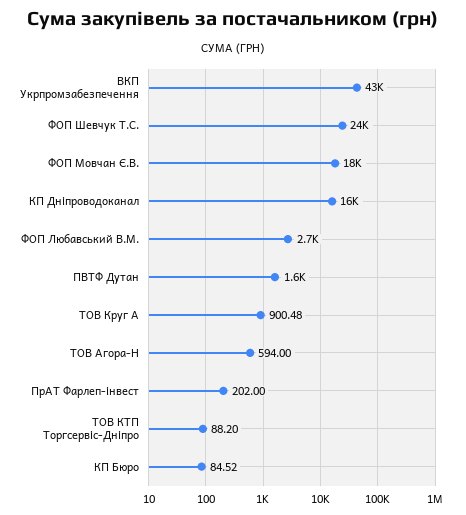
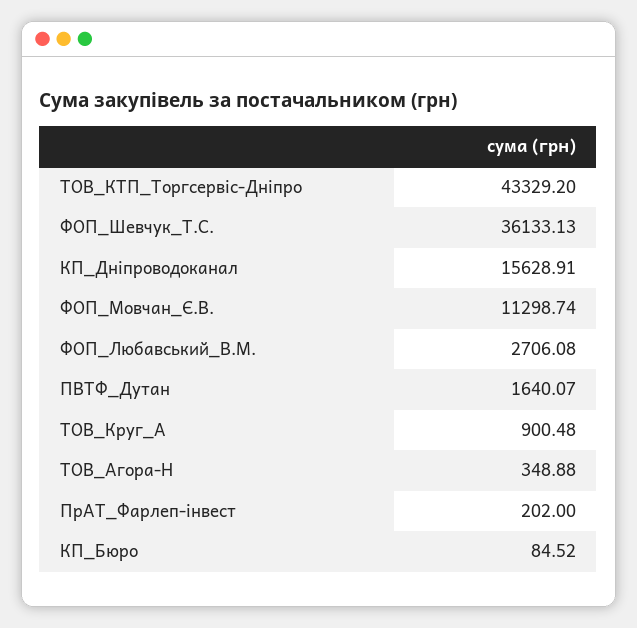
  {
-   "ВКП Укрпромзабезпечення": 43000,
-   "ФОП Шевчук Т.С.": 24000,
+   "ФОП Шевчук Т.С.": 36133.13,
-   "ФОП Мовчан Є.В.": 18000,
+   "ФОП Мовчан Є.В.": 11298.74,
    "КП Дніпроводоканал": 15628.91,
    "ФОП Любавський В.М.": 2706.08,
    "ПВТФ Дутан": 1640.07,
    "ТОВ Круг А": 900.48,
-   "ТОВ Агора-Н": 594,
+   "ТОВ Агора-Н": 348.88,
    "ПрАТ Фарлеп-інвест": 202,
-   "ТОВ КТП Торгсервіс-Дніпро": 88.2,
+   "ТОВ КТП Торгсервіс-Дніпро": 43329.2,
    "КП Бюро": 84.52
  }

